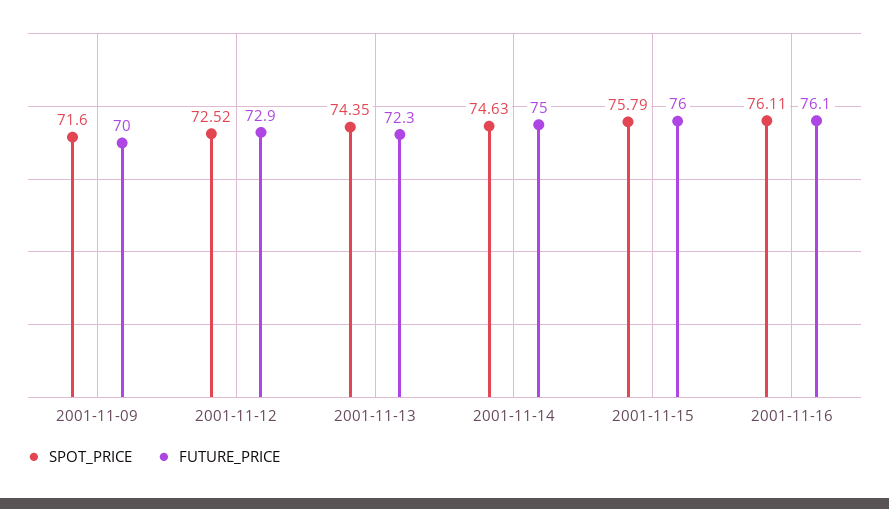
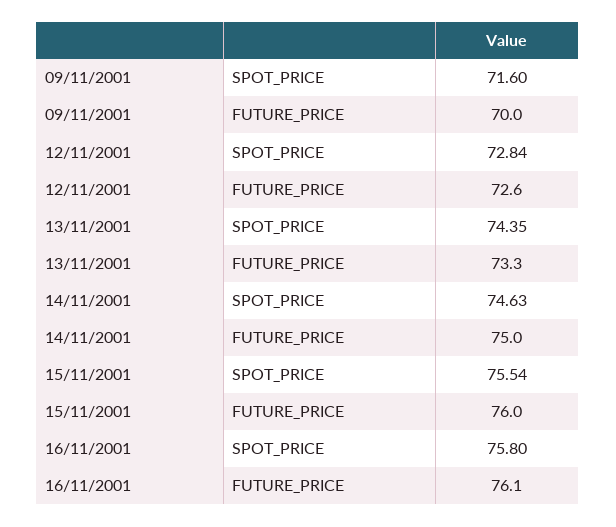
  {
    "SPOT_PRICE": {
      "2001-11-09": 71.6,
-     "2001-11-12": 72.52,
+     "2001-11-12": 72.84,
      "2001-11-13": 74.35,
      "2001-11-14": 74.63,
-     "2001-11-15": 75.79,
+     "2001-11-15": 75.54,
-     "2001-11-16": 76.11
+     "2001-11-16": 75.8
    },
    "FUTURE_PRICE": {
      "2001-11-09": 70,
-     "2001-11-12": 72.9,
+     "2001-11-12": 72.6,
-     "2001-11-13": 72.3,
+     "2001-11-13": 73.3,
      "2001-11-14": 75,
      "2001-11-15": 76,
      "2001-11-16": 76.1
    }
  }

